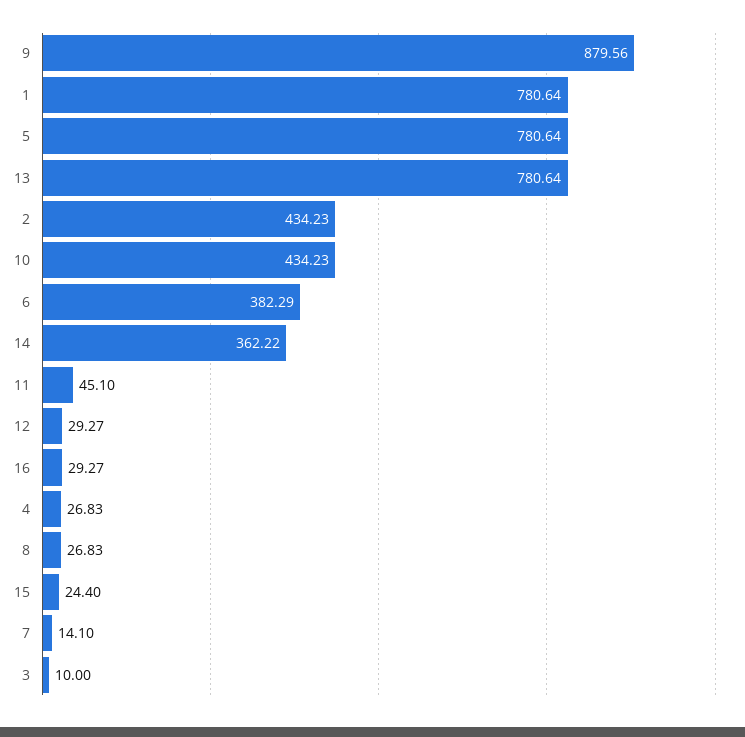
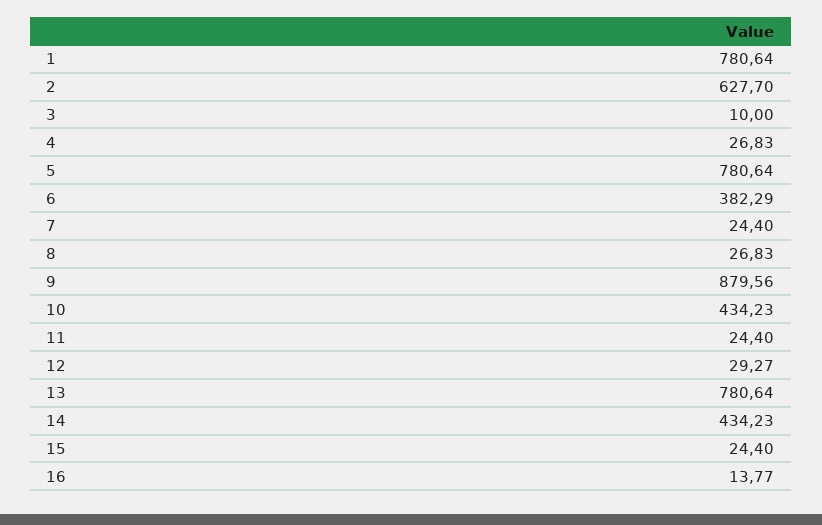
  {
    "9": 879.56,
    "1": 780.64,
    "5": 780.64,
    "13": 780.64,
-   "2": 434.23,
+   "2": 627.7,
    "10": 434.23,
    "6": 382.29,
-   "14": 362.22,
+   "14": 434.23,
-   "11": 45.1,
+   "11": 24.4,
    "12": 29.27,
-   "16": 29.27,
+   "16": 13.77,
    "4": 26.83,
    "8": 26.83,
    "15": 24.4,
-   "7": 14.1,
+   "7": 24.4,
    "3": 10
  }

